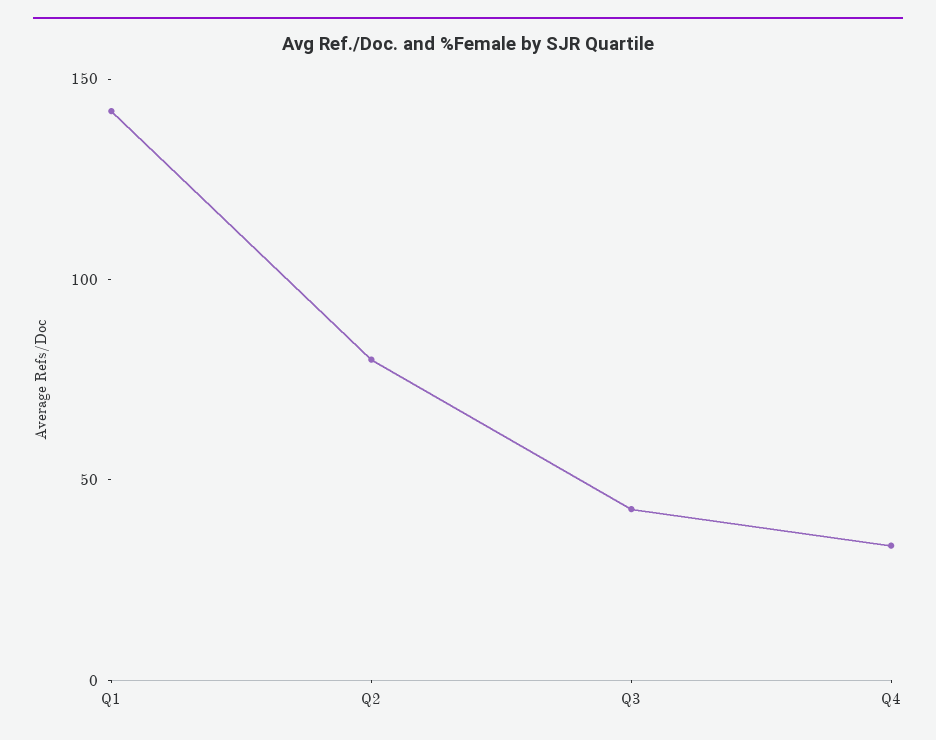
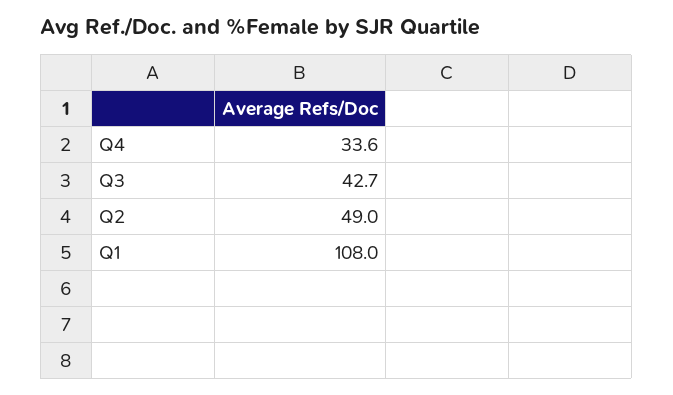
  {
-   "Q1": 140,
+   "Q1": 108,
-   "Q2": 80,
+   "Q2": 49,
    "Q3": 42.7,
    "Q4": 33.6
  }

